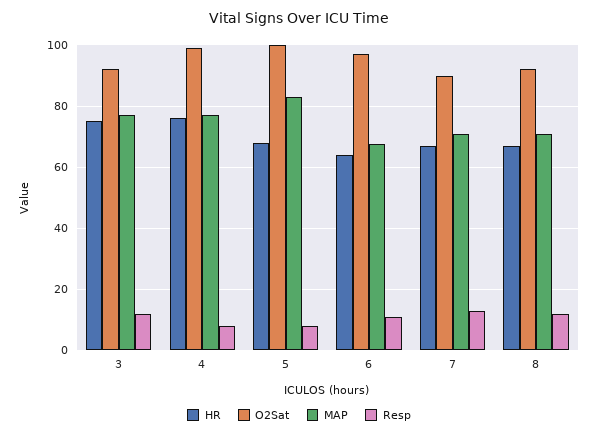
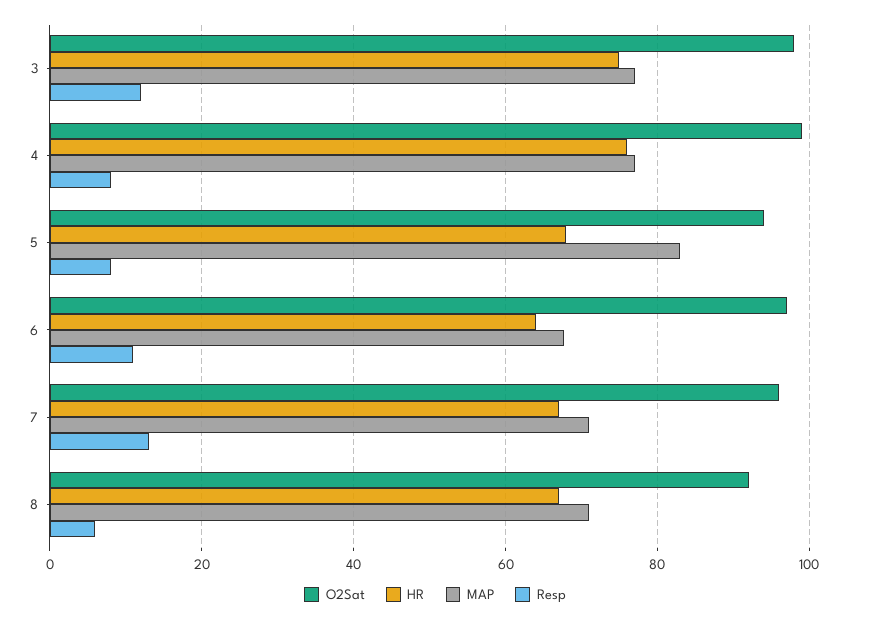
  {
    "HR": {
      "3": 76,
      "4": 76,
      "5": 68,
      "6": 64,
      "7": 68,
      "8": 68
    },
    "O2Sat": {
-     "3": 92,
+     "3": 98,
      "4": 100,
-     "5": 100,
+     "5": 94,
      "6": 98,
-     "7": 90,
+     "7": 96,
      "8": 92
    },
    "MAP": {
      "3": 78,
      "4": 78,
      "5": 84,
      "6": 68,
      "7": 72,
      "8": 72
    },
    "Resp": {
      "3": 12,
      "4": 8,
      "5": 8,
      "6": 12,
      "7": 14,
-     "8": 12
+     "8": 6
    }
  }

